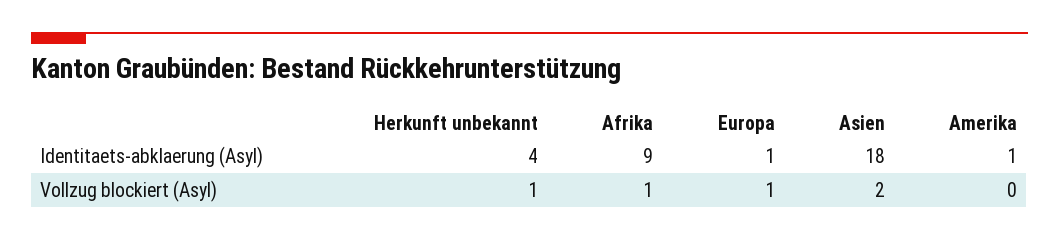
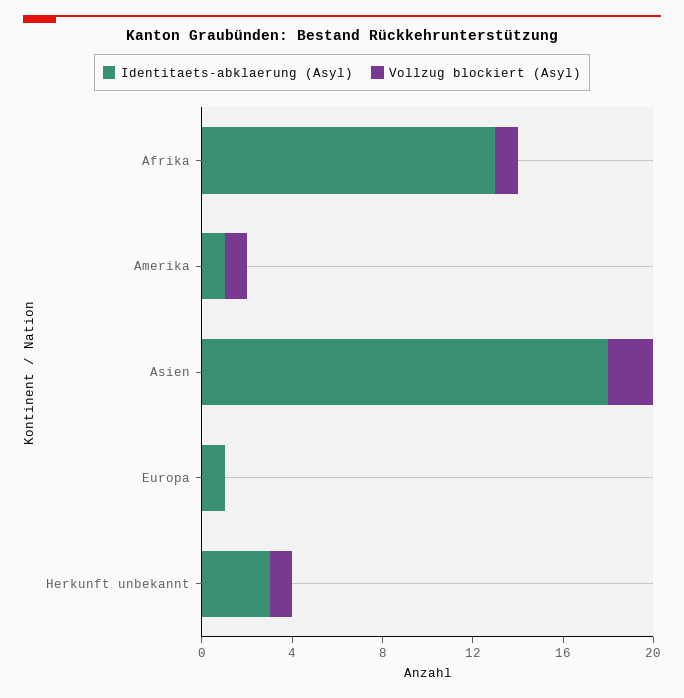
  {
    "Identitaets-abklaerung (Asyl)": {
-     "Herkunft unbekannt": 4,
+     "Herkunft unbekannt": 3,
-     "Afrika": 9,
+     "Afrika": 13,
      "Europa": 1,
      "Asien": 18,
      "Amerika": 1
    },
    "Vollzug blockiert (Asyl)": {
      "Herkunft unbekannt": 1,
      "Afrika": 1,
-     "Europa": 1,
+     "Europa": 0,
      "Asien": 2,
-     "Amerika": 0
+     "Amerika": 1
    }
  }

